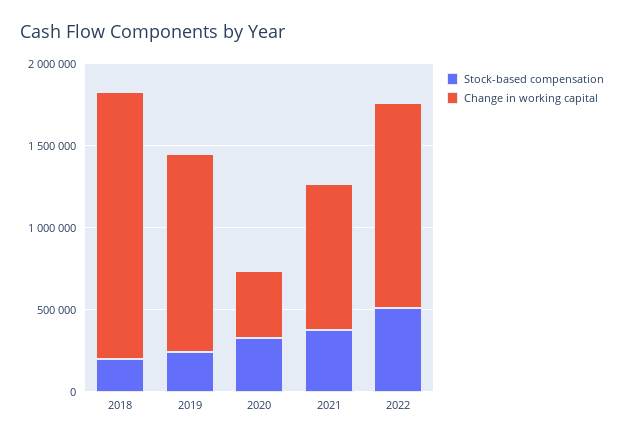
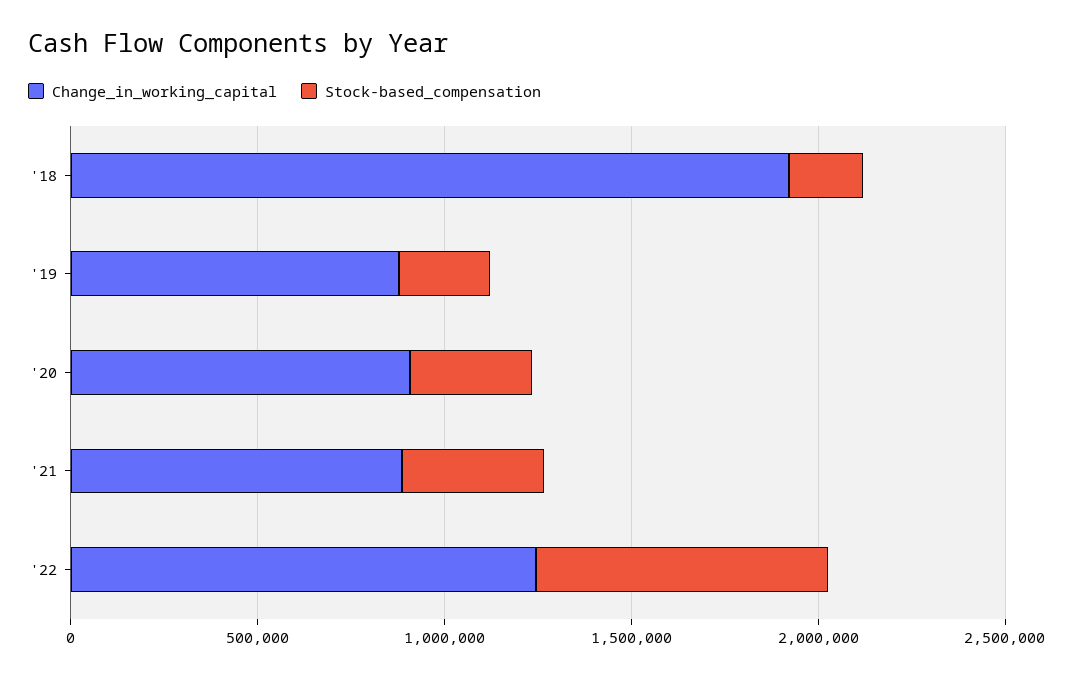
  {
    "Stock-based compensation": {
      "2018": 200000,
      "2019": 200000,
      "2020": 300000,
      "2021": 400000,
-     "2022": 500000
+     "2022": 800000
    },
    "Change in working capital": {
-     "2018": 1600000,
+     "2018": 1900000,
-     "2019": 1200000,
+     "2019": 900000,
-     "2020": 400000,
+     "2020": 900000,
      "2021": 900000,
      "2022": 1200000
    }
  }

